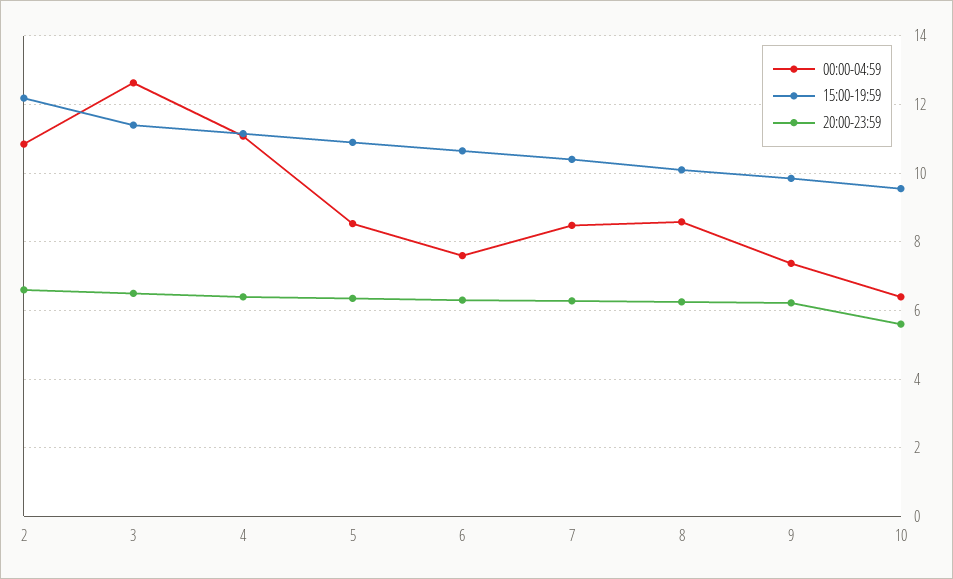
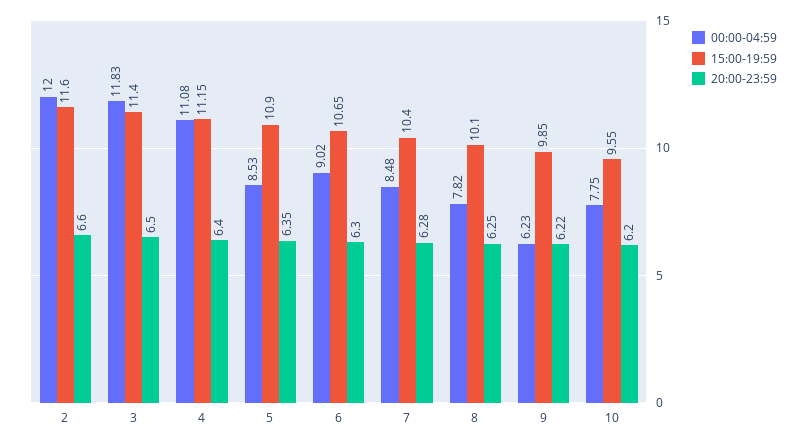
  {
    "00:00-04:59": {
-     "2": 10.8,
+     "2": 12,
-     "3": 12.6,
+     "3": 11.83,
      "4": 11.08,
      "5": 8.53,
-     "6": 7.6,
+     "6": 9.02,
      "7": 8.48,
-     "8": 8.6,
+     "8": 7.82,
-     "9": 7.4,
+     "9": 6.23,
-     "10": 6.4
+     "10": 7.75
    },
    "15:00-19:59": {
-     "2": 12.2,
+     "2": 11.6,
      "3": 11.4,
      "4": 11.15,
      "5": 10.9,
      "6": 10.65,
      "7": 10.4,
      "8": 10.1,
      "9": 9.85,
      "10": 9.55
    },
    "20:00-23:59": {
      "2": 6.6,
      "3": 6.5,
      "4": 6.4,
      "5": 6.35,
      "6": 6.3,
      "7": 6.28,
      "8": 6.25,
      "9": 6.22,
-     "10": 5.6
+     "10": 6.2
    }
  }

